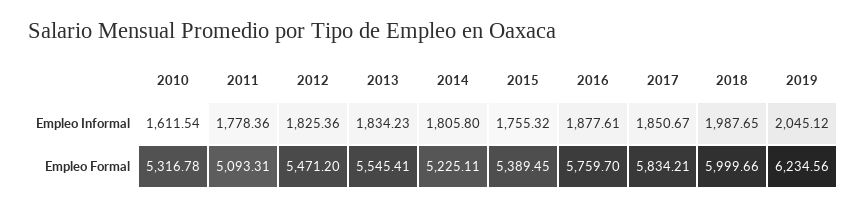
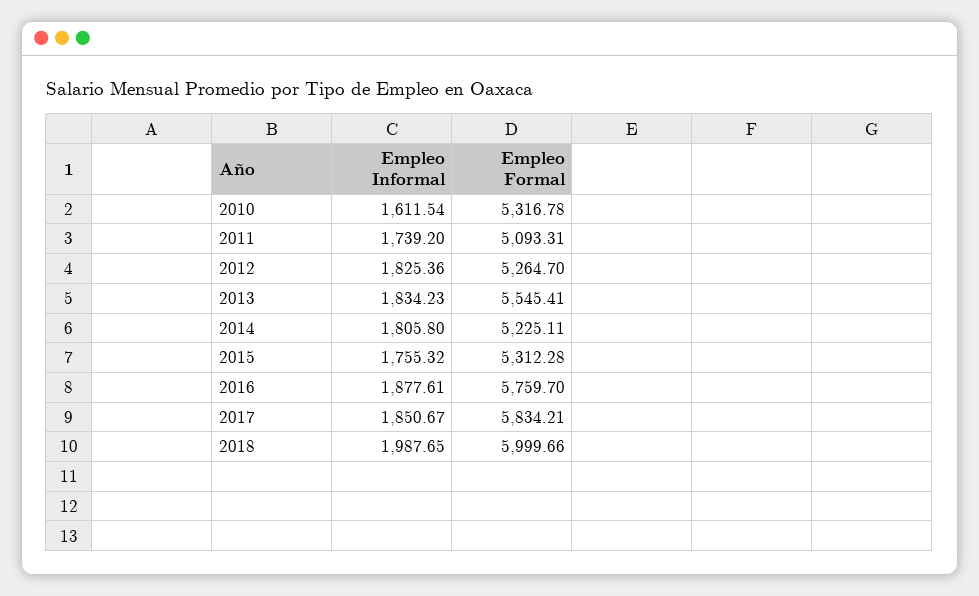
  {
    "2010": {
      "Empleo Informal": 1611.54,
      "Empleo Formal": 5316.78
    },
    "2011": {
-     "Empleo Informal": 1778.36,
+     "Empleo Informal": 1739.2,
      "Empleo Formal": 5093.31
    },
    "2012": {
      "Empleo Informal": 1825.36,
-     "Empleo Formal": 5471.2
+     "Empleo Formal": 5264.7
    },
    "2013": {
      "Empleo Informal": 1834.23,
      "Empleo Formal": 5545.41
    },
    "2014": {
      "Empleo Informal": 1805.8,
      "Empleo Formal": 5225.11
    },
    "2015": {
      "Empleo Informal": 1755.32,
-     "Empleo Formal": 5389.45
+     "Empleo Formal": 5312.28
    },
    "2016": {
      "Empleo Informal": 1877.61,
      "Empleo Formal": 5759.7
    },
    "2017": {
      "Empleo Informal": 1850.67,
      "Empleo Formal": 5834.21
    },
    "2018": {
      "Empleo Informal": 1987.65,
      "Empleo Formal": 5999.66
-   },
+   }
-   "2019": {
-     "Empleo Informal": 2045.12,
-     "Empleo Formal": 6234.56
-   }
  }

